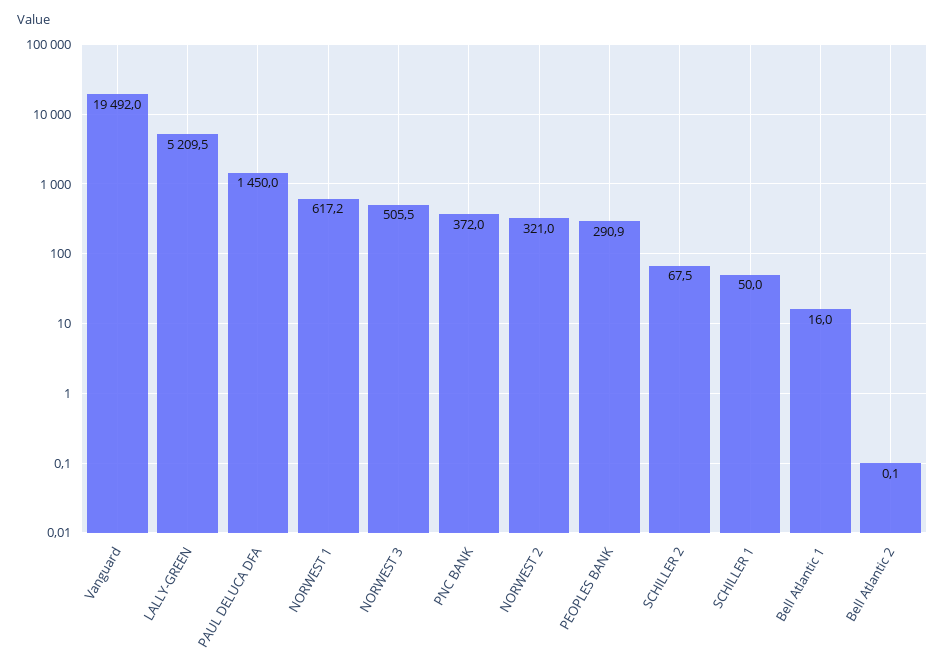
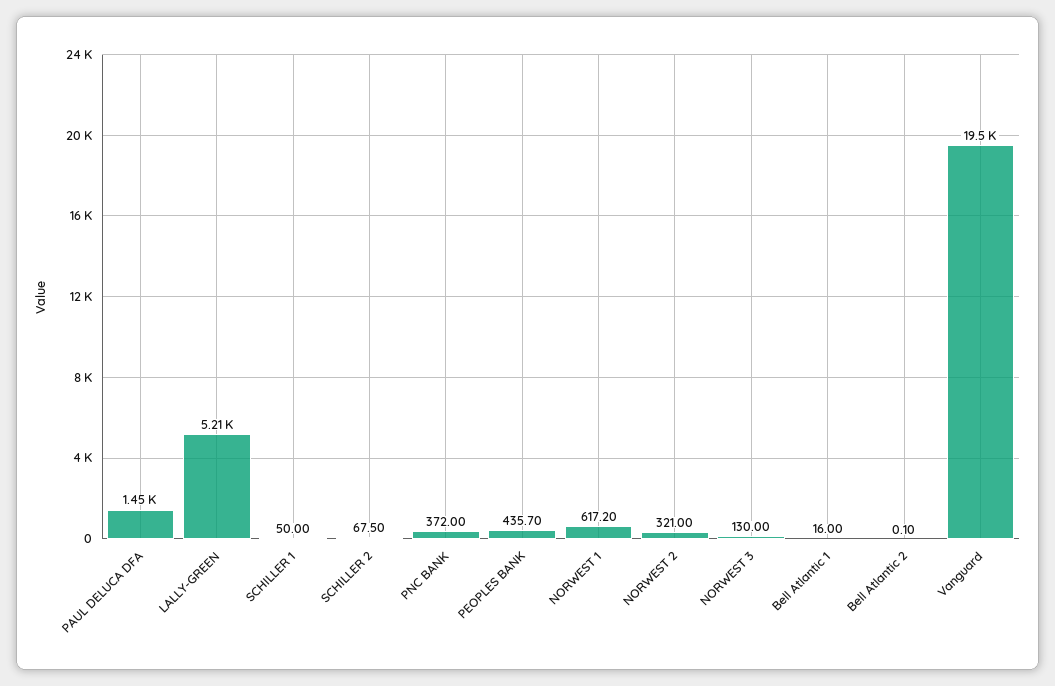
  {
    "Vanguard": 19492,
    "LALLY-GREEN": 5209.5,
    "PAUL DELUCA DFA": 1450,
    "NORWEST 1": 617.2,
-   "NORWEST 3": 505.5,
+   "NORWEST 3": 130,
    "PNC BANK": 372,
    "NORWEST 2": 321,
-   "PEOPLES BANK": 290.9,
+   "PEOPLES BANK": 435.7,
    "SCHILLER 2": 67.5,
    "SCHILLER 1": 50,
    "Bell Atlantic 1": 16,
    "Bell Atlantic 2": 0.1
  }

